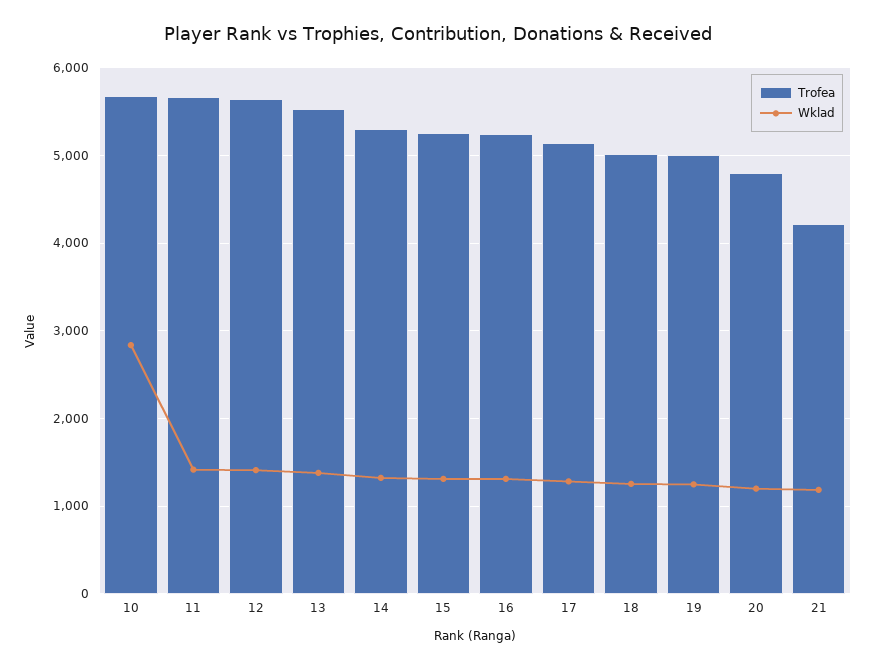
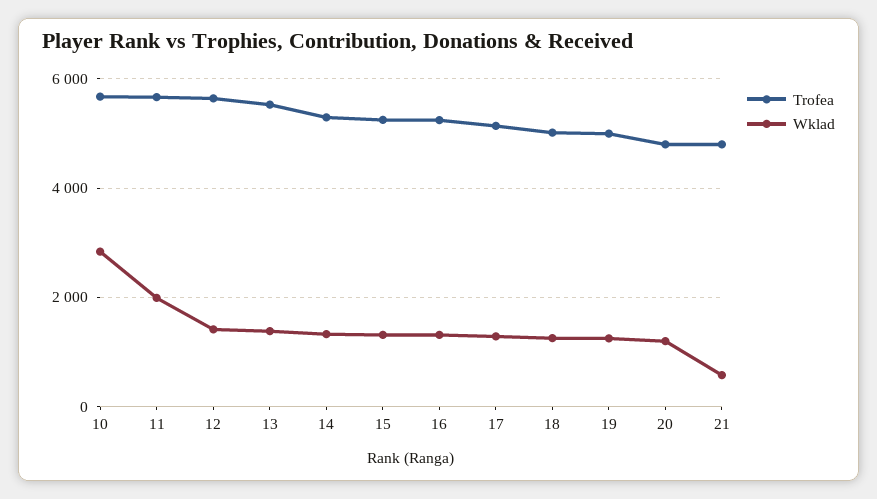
  {
    "Trofea": {
      "10": 5700,
      "11": 5700,
      "12": 5600,
      "13": 5500,
      "14": 5300,
      "15": 5300,
      "16": 5200,
      "17": 5100,
      "18": 5000,
      "19": 5000,
      "20": 4800,
-     "21": 4200
+     "21": 4800
    },
    "Wklad": {
      "10": 2800,
-     "11": 1400,
+     "11": 2000,
      "12": 1400,
      "13": 1400,
      "14": 1300,
      "15": 1300,
      "16": 1300,
      "17": 1300,
      "18": 1300,
      "19": 1300,
      "20": 1200,
-     "21": 1200
+     "21": 600
    }
  }

